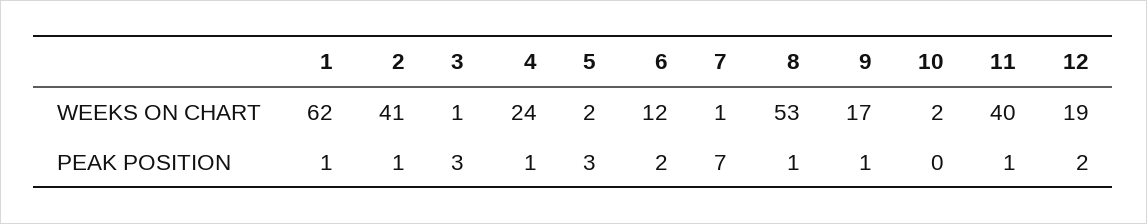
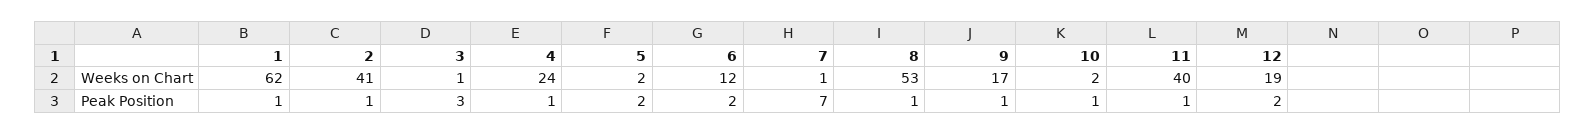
  {
    "1": {
      "WEEKS ON CHART": 62,
      "PEAK POSITION": 1
    },
    "2": {
      "WEEKS ON CHART": 41,
      "PEAK POSITION": 1
    },
    "3": {
      "WEEKS ON CHART": 1,
      "PEAK POSITION": 3
    },
    "4": {
      "WEEKS ON CHART": 24,
      "PEAK POSITION": 1
    },
    "5": {
      "WEEKS ON CHART": 2,
-     "PEAK POSITION": 3
+     "PEAK POSITION": 2
    },
    "6": {
      "WEEKS ON CHART": 12,
      "PEAK POSITION": 2
    },
    "7": {
      "WEEKS ON CHART": 1,
      "PEAK POSITION": 7
    },
    "8": {
      "WEEKS ON CHART": 53,
      "PEAK POSITION": 1
    },
    "9": {
      "WEEKS ON CHART": 17,
      "PEAK POSITION": 1
    },
    "10": {
      "WEEKS ON CHART": 2,
-     "PEAK POSITION": 0
+     "PEAK POSITION": 1
    },
    "11": {
      "WEEKS ON CHART": 40,
      "PEAK POSITION": 1
    },
    "12": {
      "WEEKS ON CHART": 19,
      "PEAK POSITION": 2
    }
  }

